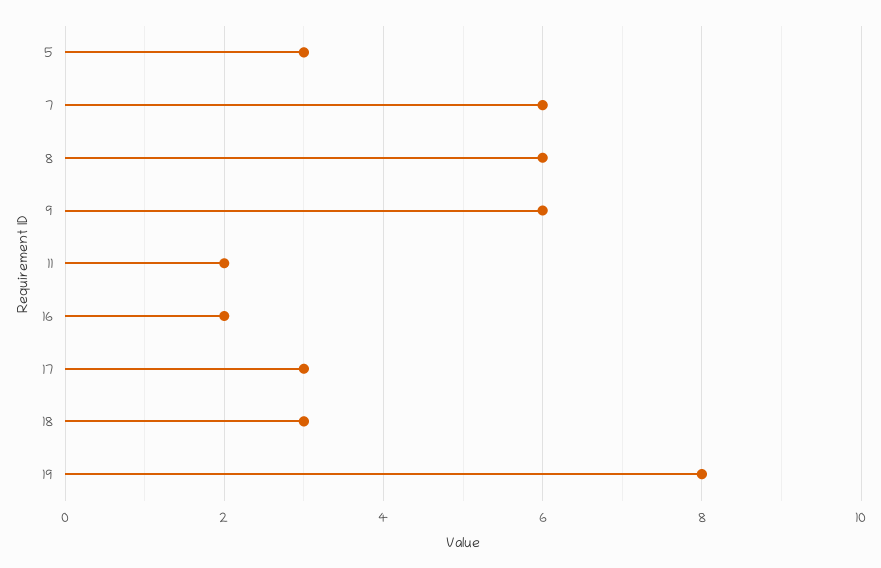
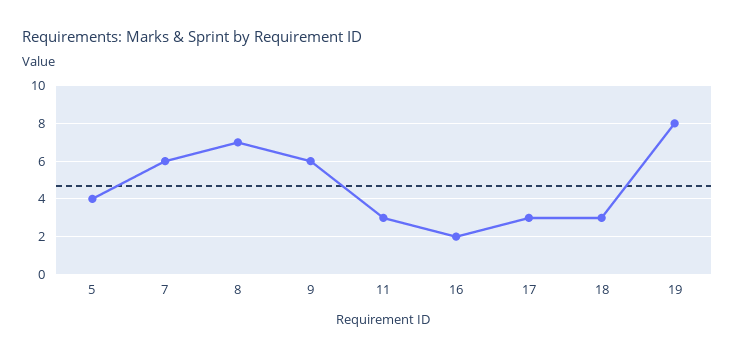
  {
-   "5": 3,
+   "5": 4,
    "7": 6,
-   "8": 6,
+   "8": 7,
    "9": 6,
-   "11": 2,
+   "11": 3,
    "16": 2,
    "17": 3,
    "18": 3,
    "19": 8
  }

